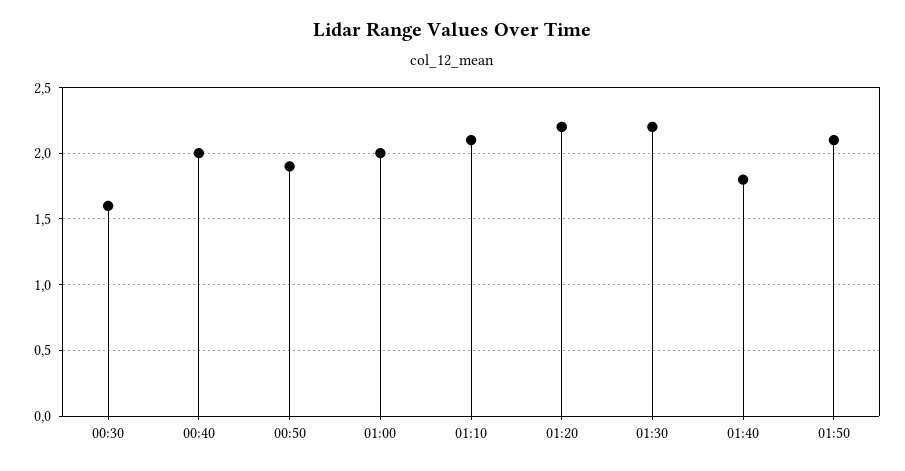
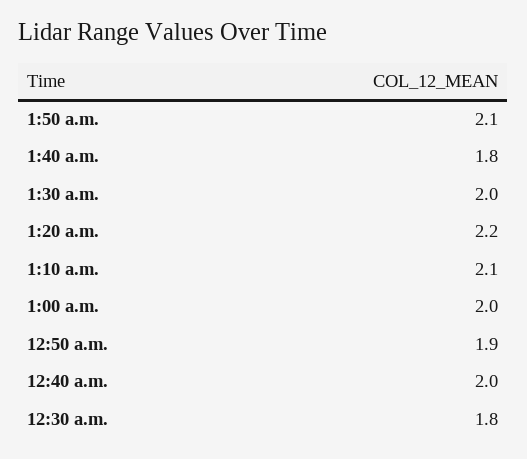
  {
-   "00:30": 1.6,
+   "00:30": 1.8,
    "00:40": 2,
    "00:50": 1.9,
    "01:00": 2,
    "01:10": 2.1,
    "01:20": 2.2,
-   "01:30": 2.2,
+   "01:30": 2,
    "01:40": 1.8,
    "01:50": 2.1
  }

